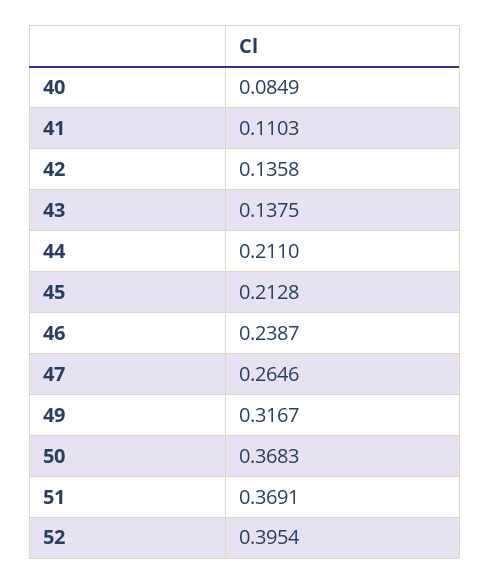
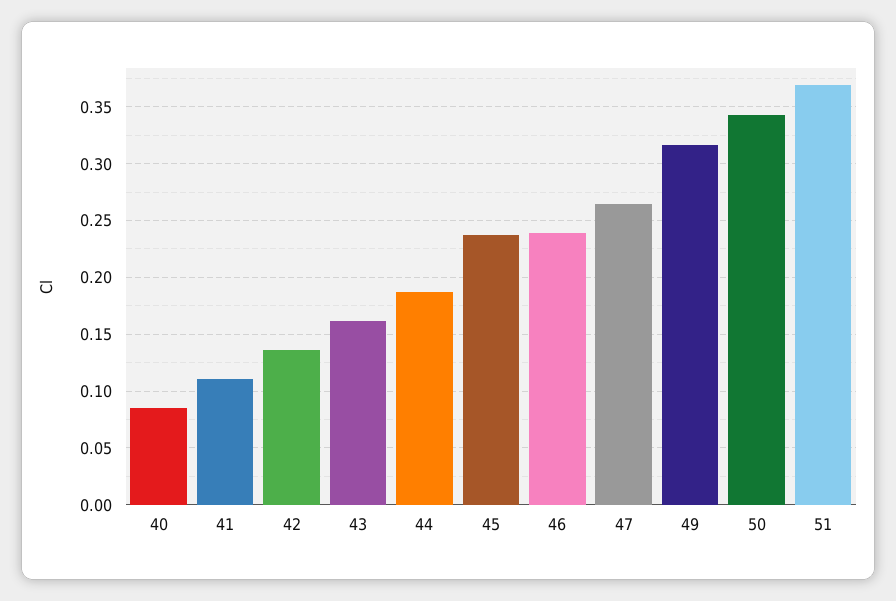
  {
    "40": 0.0849,
    "41": 0.1103,
    "42": 0.1358,
-   "43": 0.1375,
+   "43": 0.16,
-   "44": 0.211,
+   "44": 0.19,
-   "45": 0.2128,
+   "45": 0.24,
    "46": 0.2387,
    "47": 0.2646,
    "49": 0.3167,
-   "50": 0.3683,
+   "50": 0.34,
-   "51": 0.3691,
+   "51": 0.3691
-   "52": 0.3954
  }

